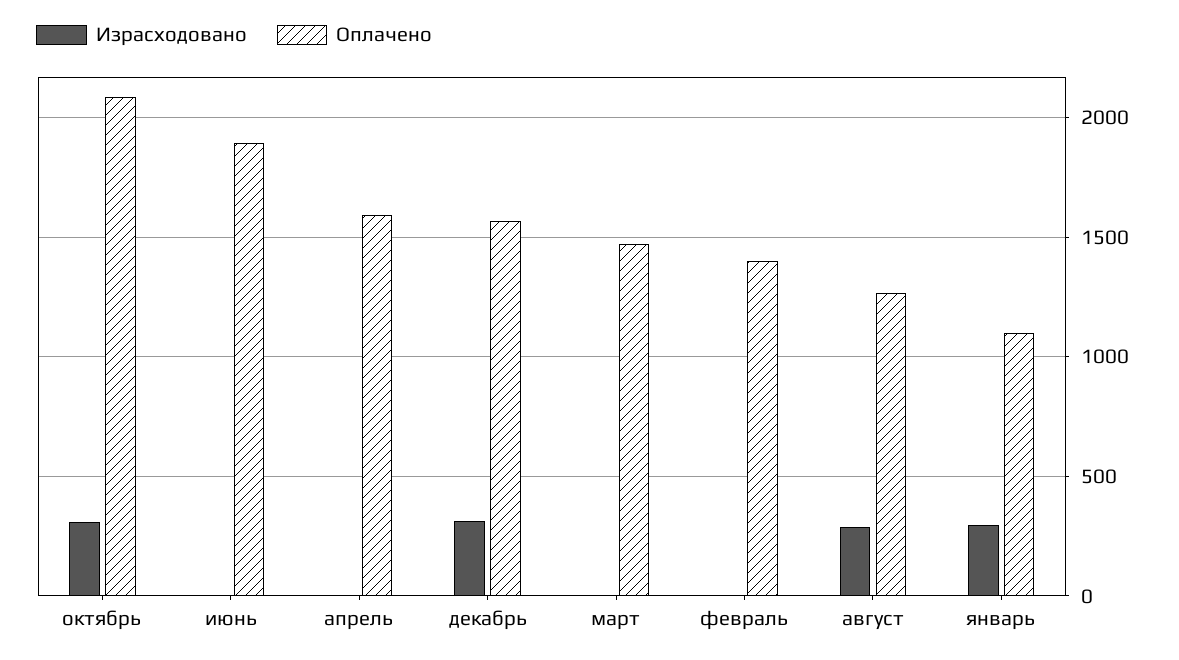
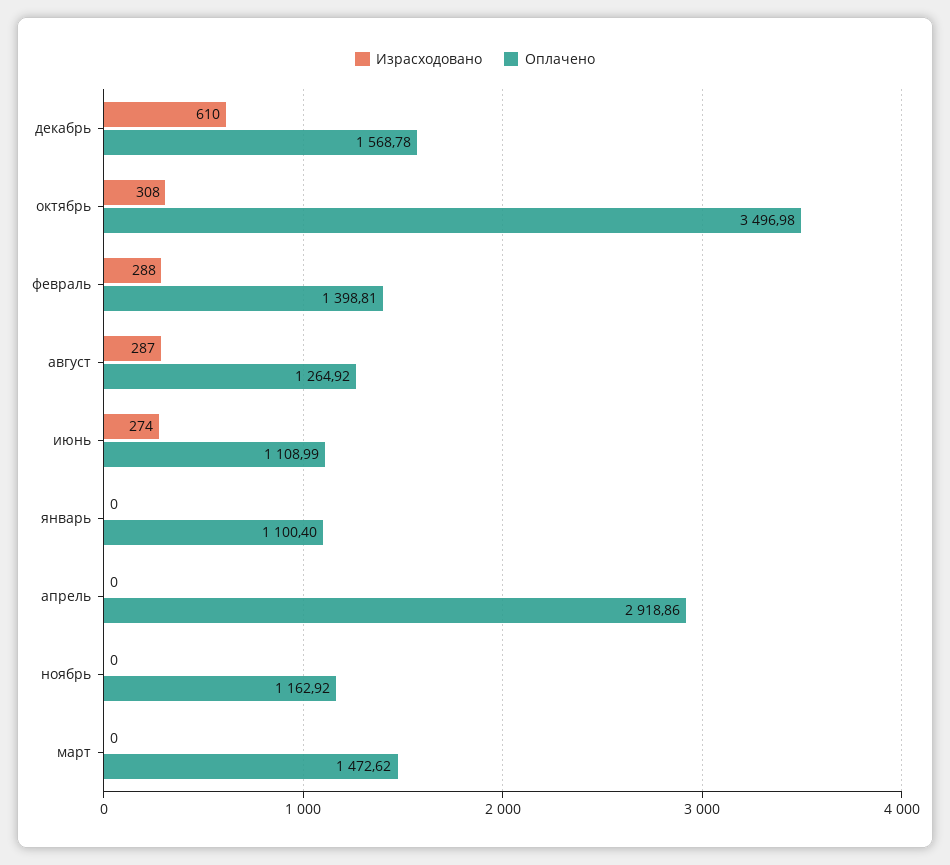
  {
    "Израсходовано": {
      "октябрь": 308,
-     "июнь": 0,
+     "июнь": 274,
      "апрель": 0,
-     "декабрь": 300,
+     "декабрь": 610,
      "март": 0,
-     "февраль": 0,
+     "февраль": 288,
      "август": 287,
-     "январь": 300
+     "январь": 0,
+     "ноябрь": 0
    },
    "Оплачено": {
-     "октябрь": 2100,
+     "октябрь": 3496.98,
-     "июнь": 1900,
+     "июнь": 1108.99,
-     "апрель": 1600,
+     "апрель": 2918.86,
      "декабрь": 1568.78,
      "март": 1472.62,
      "февраль": 1398.81,
      "август": 1264.92,
-     "январь": 1100.4
+     "январь": 1100.4,
+     "ноябрь": 1162.92
    }
  }

